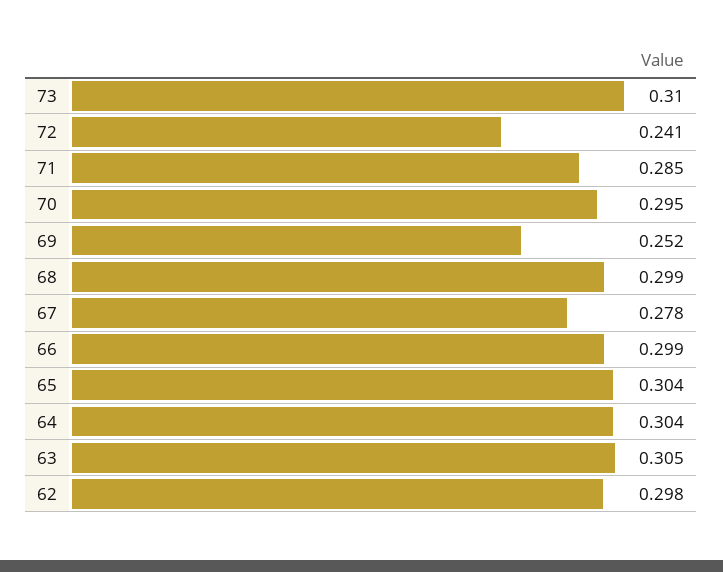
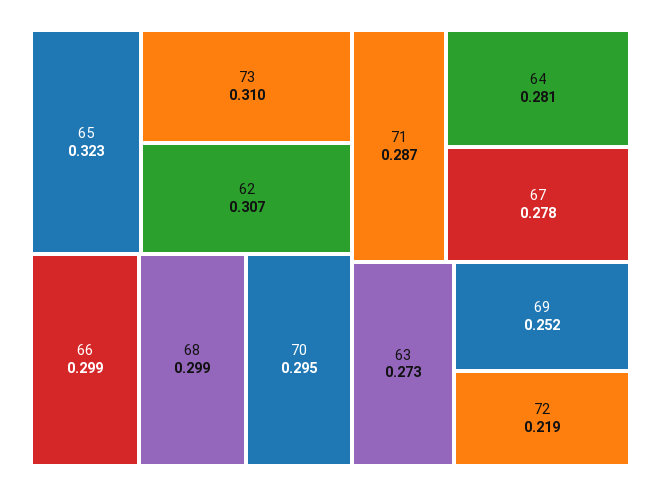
  {
    "73": 0.31,
-   "72": 0.241,
+   "72": 0.219,
-   "71": 0.285,
+   "71": 0.287,
    "70": 0.295,
    "69": 0.252,
    "68": 0.299,
    "67": 0.278,
    "66": 0.299,
-   "65": 0.304,
+   "65": 0.323,
-   "64": 0.304,
+   "64": 0.281,
-   "63": 0.305,
+   "63": 0.273,
-   "62": 0.298
+   "62": 0.307
  }

